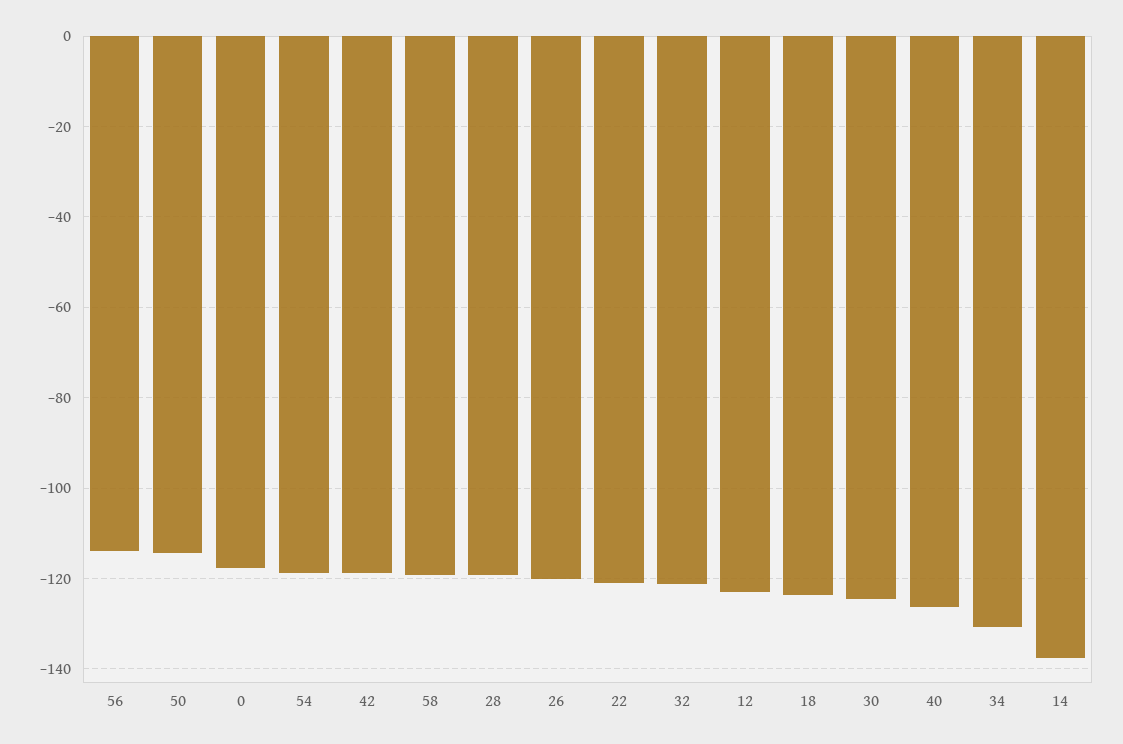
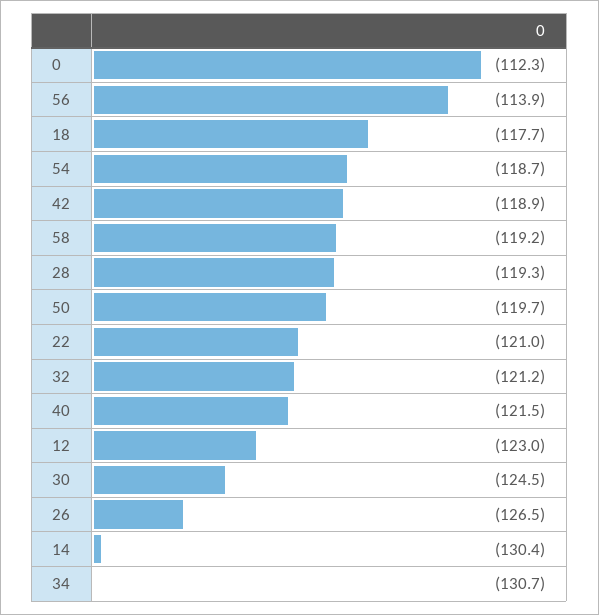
  {
    "56": -113.9,
-   "50": -114,
+   "50": -119.7,
-   "0": -118,
+   "0": -112.3,
    "54": -118.7,
    "42": -118.9,
    "58": -119.2,
    "28": -119.3,
-   "26": -120,
+   "26": -126.5,
    "22": -121,
    "32": -121.2,
    "12": -123,
-   "18": -124,
+   "18": -117.7,
    "30": -124.5,
-   "40": -126,
+   "40": -121.5,
    "34": -130.7,
-   "14": -138
+   "14": -130.4
  }

